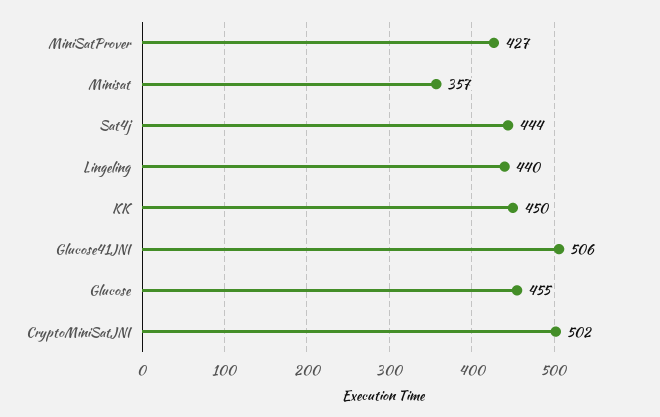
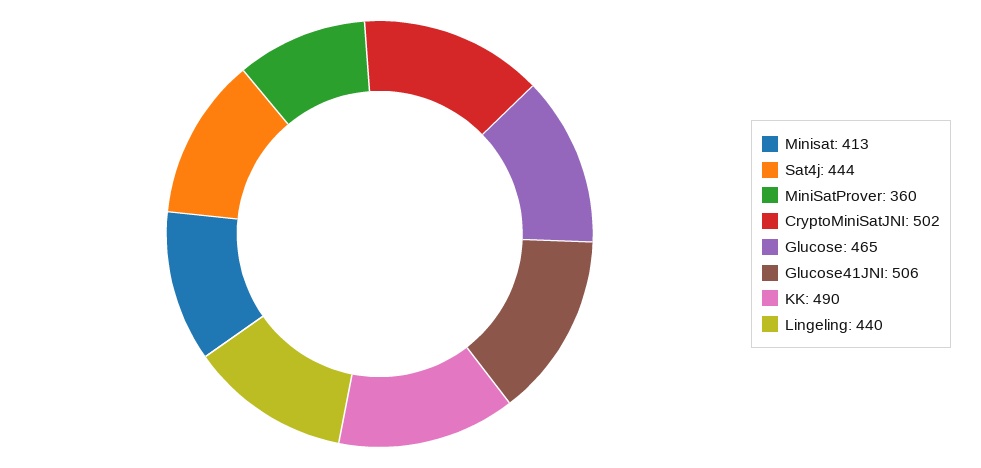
  {
-   "MiniSatProver": 427,
+   "MiniSatProver": 360,
-   "Minisat": 357,
+   "Minisat": 413,
    "Sat4j": 444,
    "Lingeling": 440,
-   "KK": 450,
+   "KK": 490,
    "Glucose41JNI": 506,
-   "Glucose": 455,
+   "Glucose": 465,
    "CryptoMiniSatJNI": 502
  }

